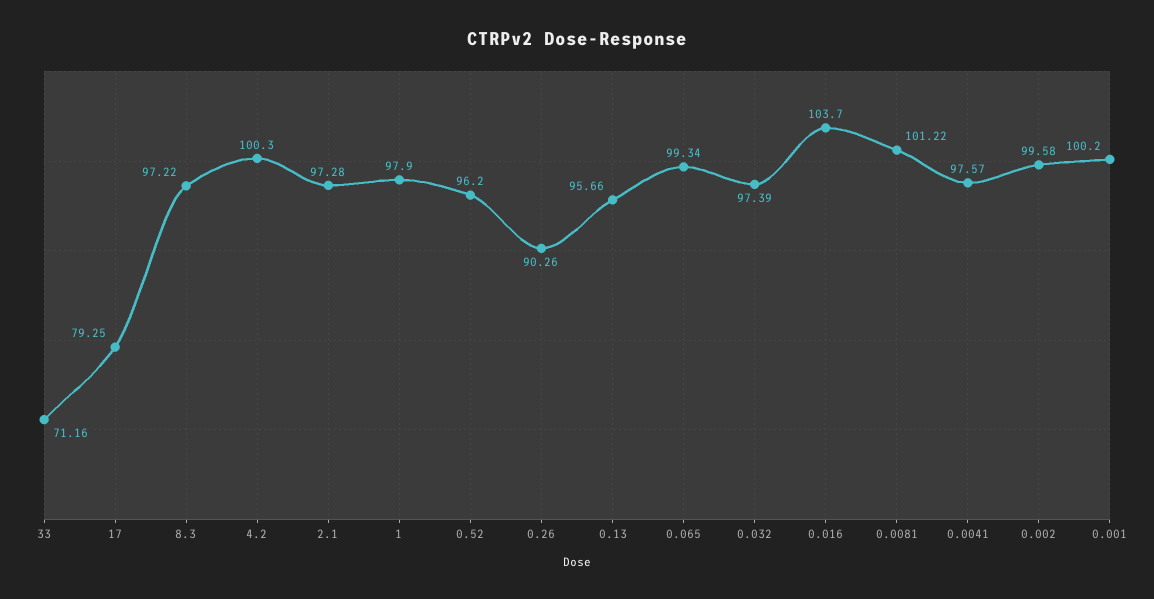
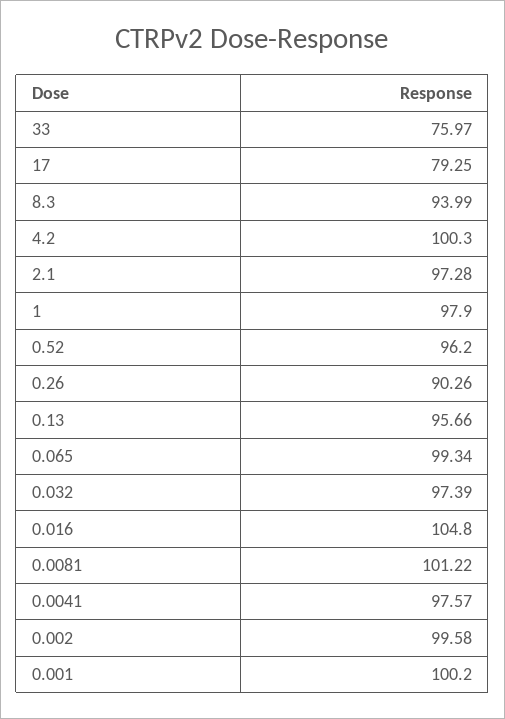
  {
-   "33": 71.16,
+   "33": 75.97,
    "17": 79.25,
-   "8.3": 97.22,
+   "8.3": 93.99,
    "4.2": 100.3,
    "2.1": 97.28,
    "1": 97.9,
    "0.52": 96.2,
    "0.26": 90.26,
    "0.13": 95.66,
    "0.065": 99.34,
    "0.032": 97.39,
-   "0.016": 103.7,
+   "0.016": 104.8,
    "0.0081": 101.22,
    "0.0041": 97.57,
    "0.002": 99.58,
    "0.001": 100.2
  }

